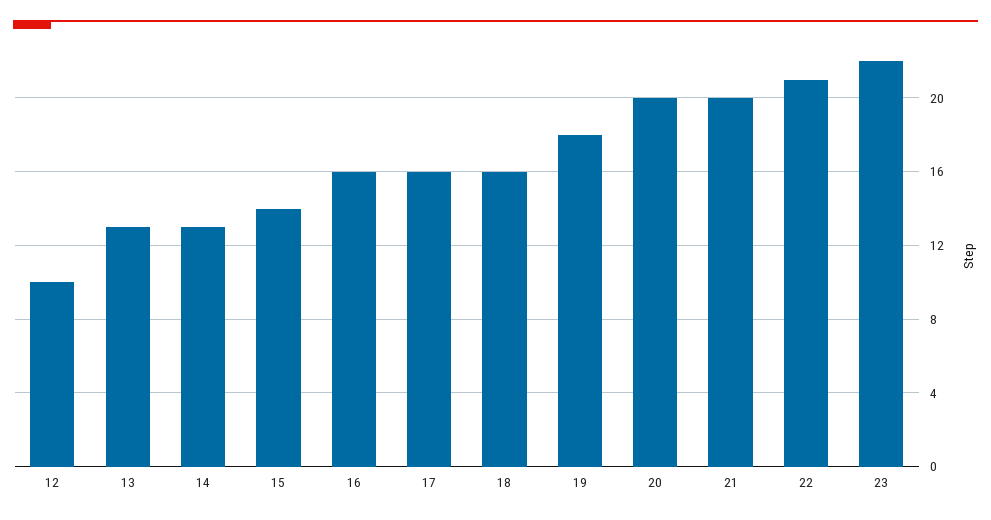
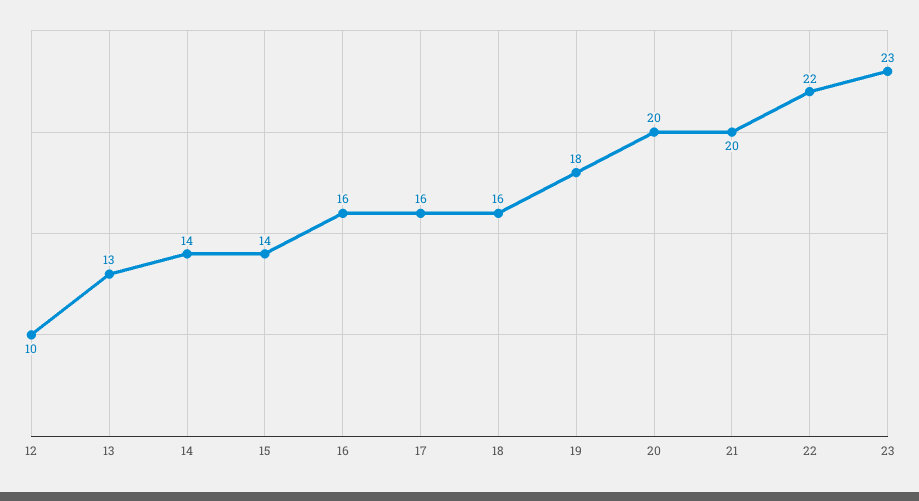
  {
    "12": 10,
    "13": 13,
-   "14": 13,
+   "14": 14,
    "15": 14,
    "16": 16,
    "17": 16,
    "18": 16,
    "19": 18,
    "20": 20,
    "21": 20,
-   "22": 21,
+   "22": 22,
-   "23": 22
+   "23": 23
  }

